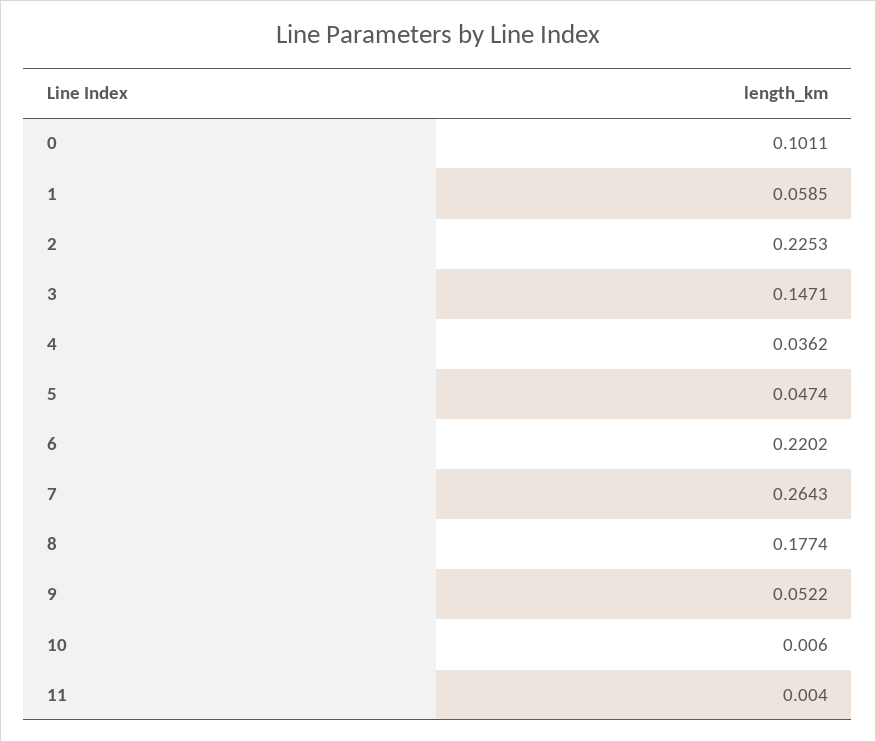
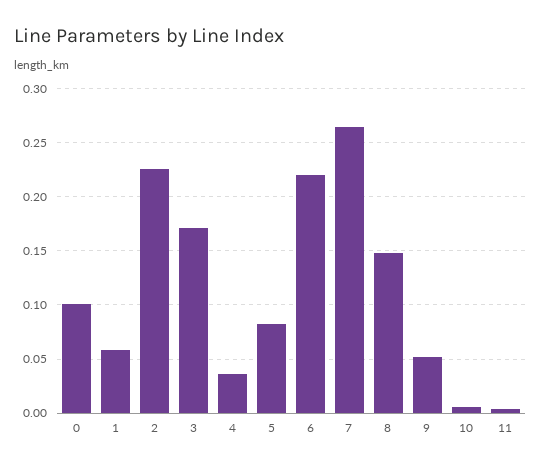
  {
    "0": 0.1011,
    "1": 0.0585,
    "2": 0.2253,
-   "3": 0.1471,
+   "3": 0.17,
    "4": 0.0362,
-   "5": 0.0474,
+   "5": 0.08,
    "6": 0.2202,
    "7": 0.2643,
-   "8": 0.1774,
+   "8": 0.15,
    "9": 0.0522,
    "10": 0.006,
    "11": 0.004
  }

